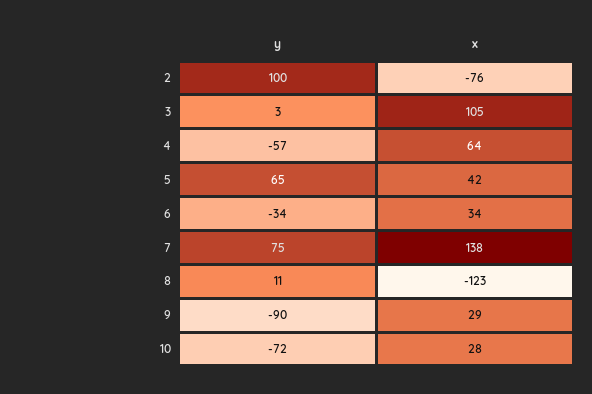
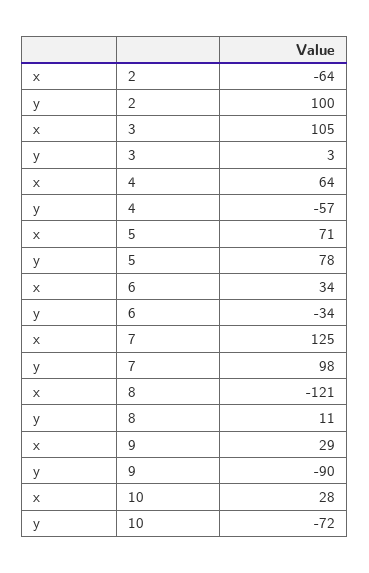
  {
    "y": {
      "2": 100,
      "3": 3,
      "4": -57,
-     "5": 65,
+     "5": 78,
      "6": -34,
-     "7": 75,
+     "7": 98,
      "8": 11,
      "9": -90,
      "10": -72
    },
    "x": {
-     "2": -76,
+     "2": -64,
      "3": 105,
      "4": 64,
-     "5": 42,
+     "5": 71,
      "6": 34,
-     "7": 138,
+     "7": 125,
-     "8": -123,
+     "8": -121,
      "9": 29,
      "10": 28
    }
  }

